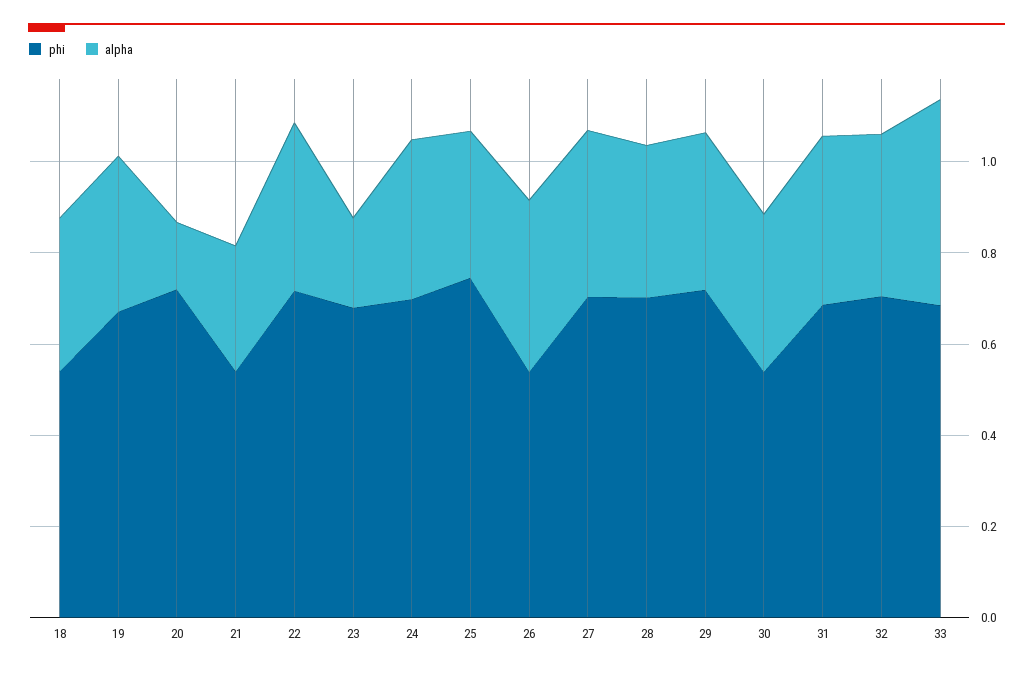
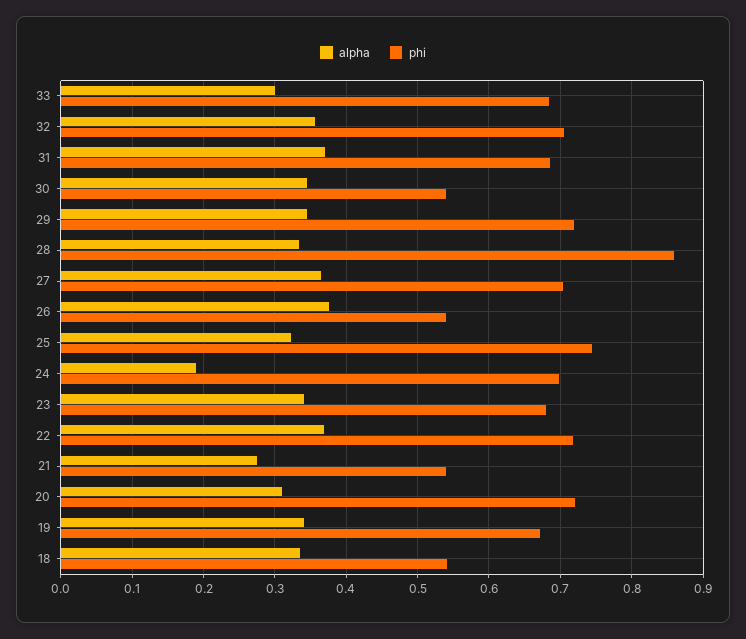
  {
    "phi": {
      "18": 0.54,
      "19": 0.67,
      "20": 0.72,
      "21": 0.54,
      "22": 0.72,
      "23": 0.68,
      "24": 0.7,
      "25": 0.75,
      "26": 0.54,
      "27": 0.7,
-     "28": 0.7,
+     "28": 0.86,
      "29": 0.72,
      "30": 0.54,
      "31": 0.69,
      "32": 0.7,
      "33": 0.68
    },
    "alpha": {
      "18": 0.34,
      "19": 0.34,
-     "20": 0.15,
+     "20": 0.31,
      "21": 0.28,
      "22": 0.37,
-     "23": 0.2,
+     "23": 0.34,
-     "24": 0.35,
+     "24": 0.19,
      "25": 0.32,
      "26": 0.38,
      "27": 0.36,
      "28": 0.33,
      "29": 0.35,
      "30": 0.35,
      "31": 0.37,
      "32": 0.36,
-     "33": 0.45
+     "33": 0.3
    }
  }

